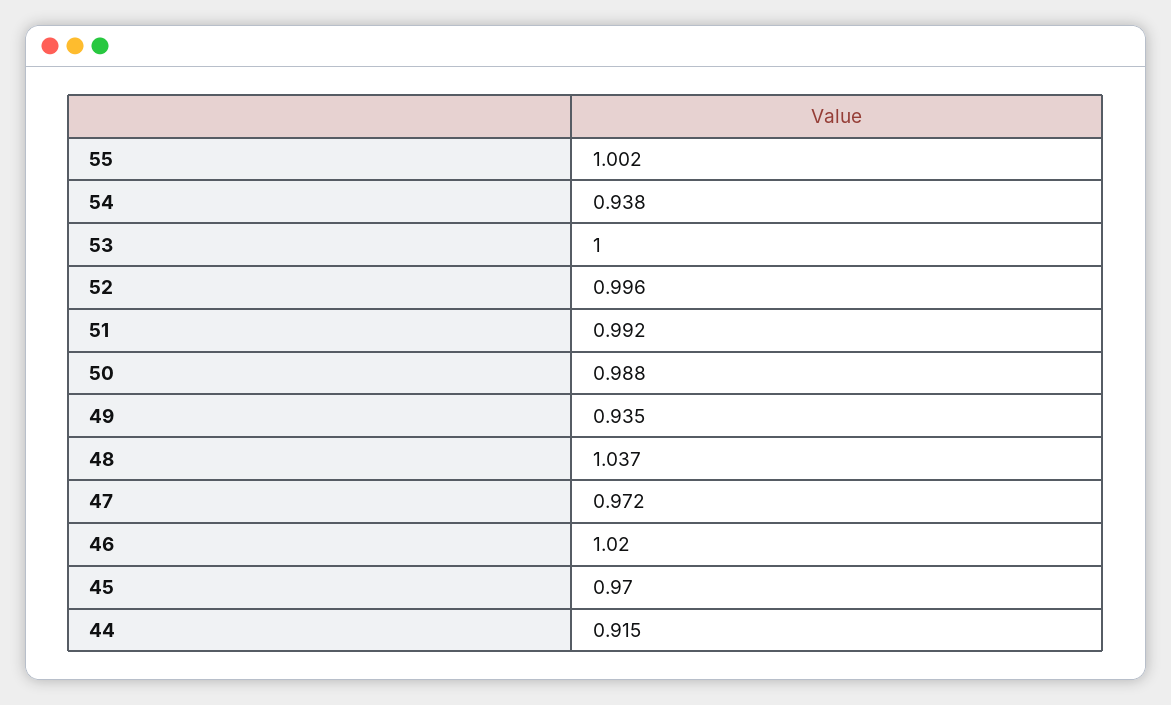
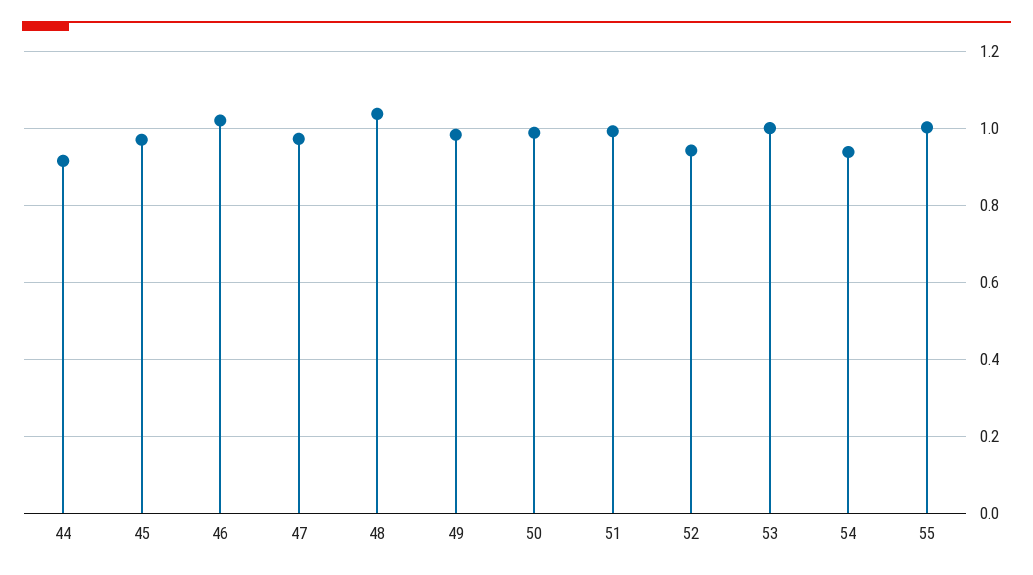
  {
    "55": 1.002,
    "54": 0.938,
    "53": 1,
-   "52": 0.996,
+   "52": 0.94,
    "51": 0.992,
    "50": 0.988,
-   "49": 0.935,
+   "49": 0.98,
    "48": 1.037,
    "47": 0.972,
    "46": 1.02,
    "45": 0.97,
    "44": 0.915
  }

